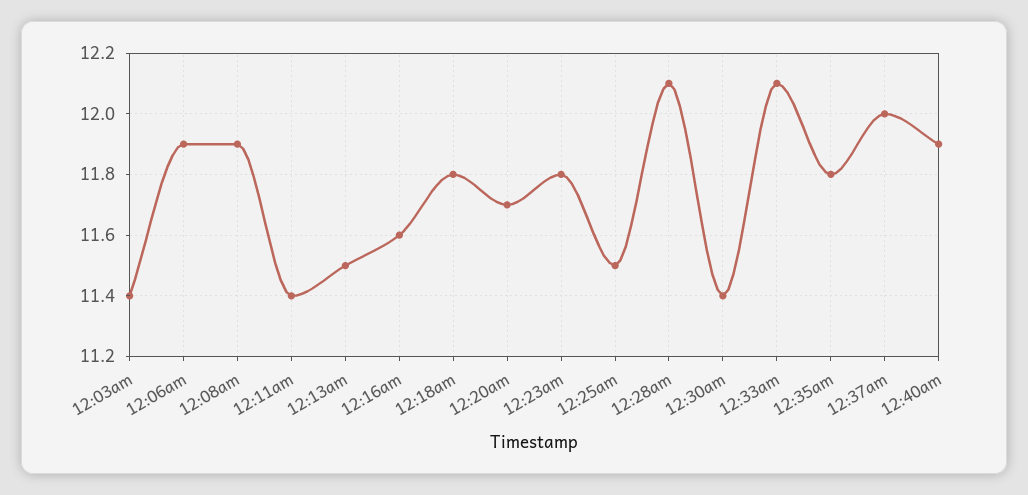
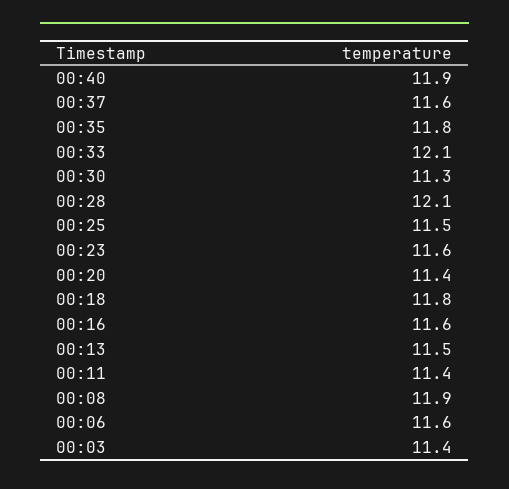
  {
    "12:03am": 11.4,
-   "12:06am": 11.9,
+   "12:06am": 11.6,
    "12:08am": 11.9,
    "12:11am": 11.4,
    "12:13am": 11.5,
    "12:16am": 11.6,
    "12:18am": 11.8,
-   "12:20am": 11.7,
+   "12:20am": 11.4,
-   "12:23am": 11.8,
+   "12:23am": 11.6,
    "12:25am": 11.5,
    "12:28am": 12.1,
-   "12:30am": 11.4,
+   "12:30am": 11.3,
    "12:33am": 12.1,
    "12:35am": 11.8,
-   "12:37am": 12,
+   "12:37am": 11.6,
    "12:40am": 11.9
  }

